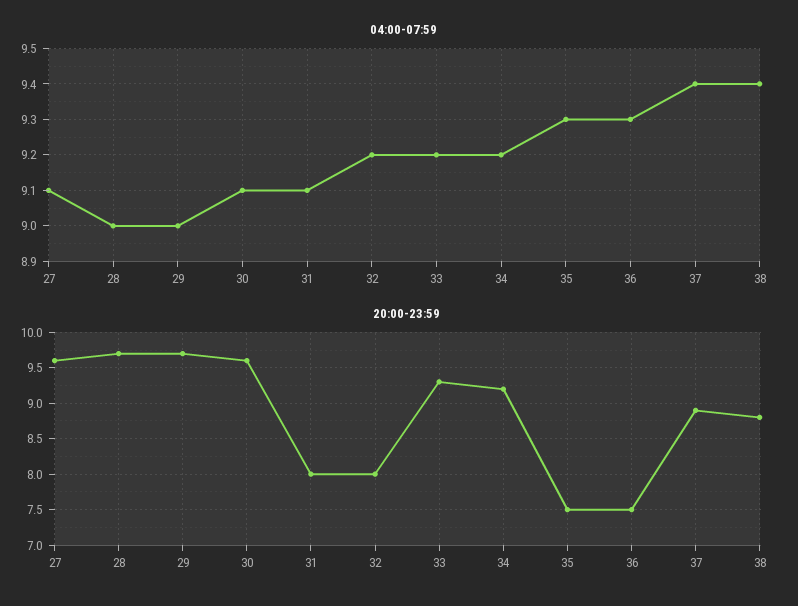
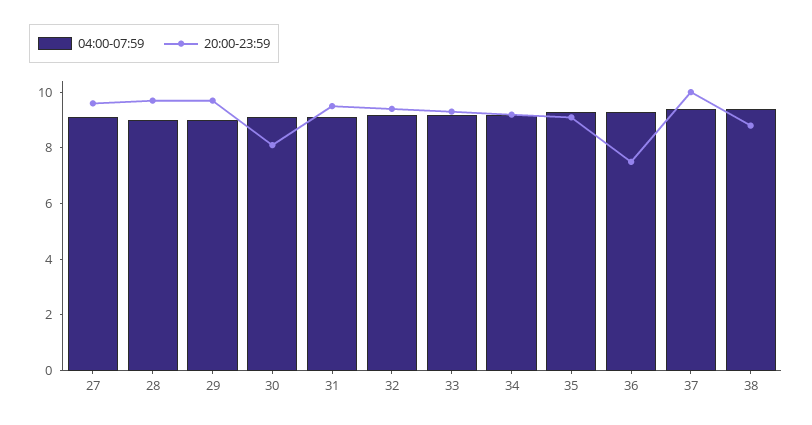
  {
    "04:00-07:59": {
      "27": 9.1,
      "28": 9,
      "29": 9,
      "30": 9.1,
      "31": 9.1,
      "32": 9.2,
      "33": 9.2,
      "34": 9.2,
      "35": 9.3,
      "36": 9.3,
      "37": 9.4,
      "38": 9.4
    },
    "20:00-23:59": {
      "27": 9.6,
      "28": 9.7,
      "29": 9.7,
-     "30": 9.6,
+     "30": 8,
-     "31": 8,
+     "31": 9.5,
-     "32": 8,
+     "32": 9.5,
      "33": 9.3,
      "34": 9.2,
-     "35": 7.5,
+     "35": 9,
      "36": 7.5,
-     "37": 8.9,
+     "37": 10,
      "38": 8.8
    }
  }

